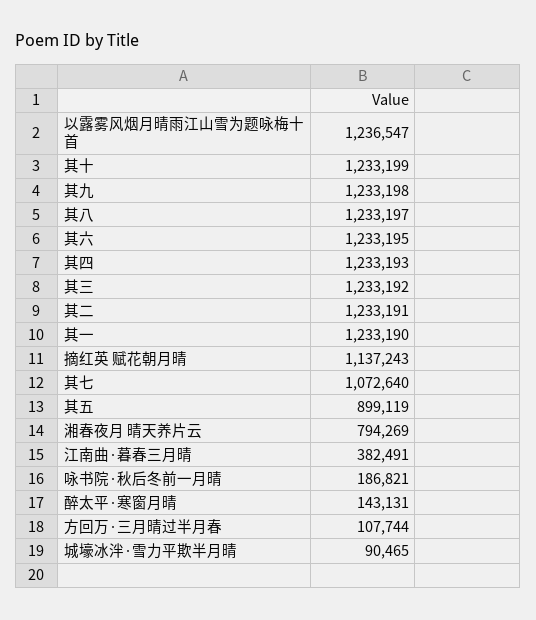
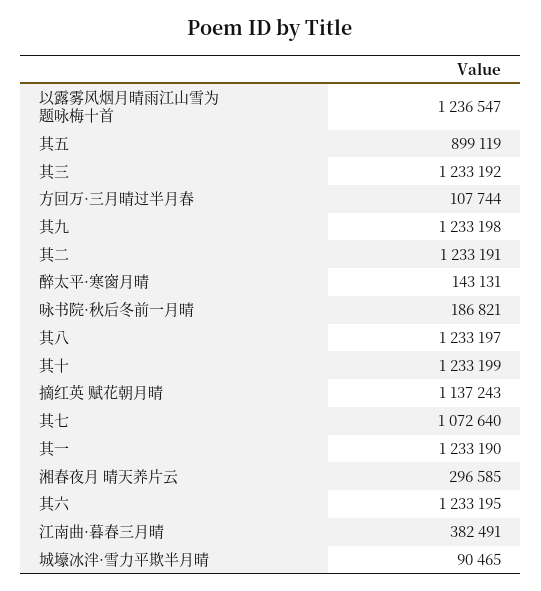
  {
    "以露雾风烟月晴雨江山雪为题咏梅十首": 1236547,
    "其十": 1233199,
    "其九": 1233198,
    "其八": 1233197,
    "其六": 1233195,
-   "其四": 1233193,
    "其三": 1233192,
    "其二": 1233191,
    "其一": 1233190,
    "摘红英 赋花朝月晴": 1137243,
    "其七": 1072640,
    "其五": 899119,
-   "湘春夜月 晴天养片云": 794269,
+   "湘春夜月 晴天养片云": 296585,
    "江南曲·暮春三月晴": 382491,
    "咏书院·秋后冬前一月晴": 186821,
    "醉太平·寒窗月晴": 143131,
    "方回万·三月晴过半月春": 107744,
    "城壕冰泮·雪力平欺半月晴": 90465
  }

